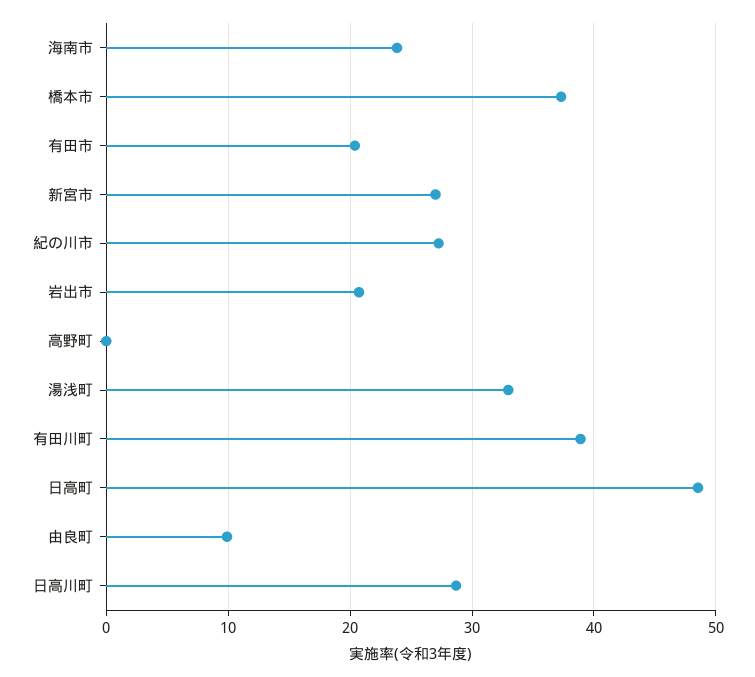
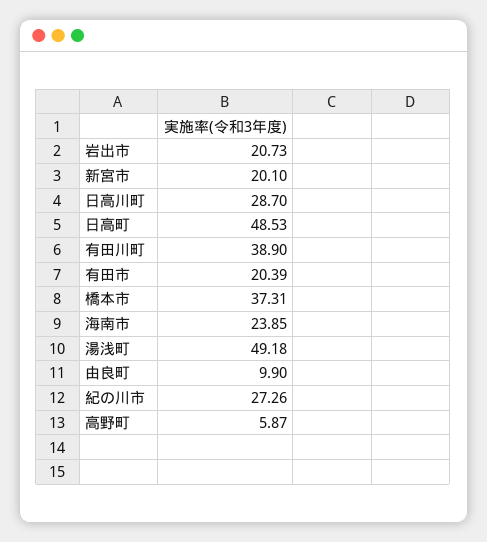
  {
    "海南市": 23.85,
    "橋本市": 37.31,
    "有田市": 20.39,
-   "新宮市": 27,
+   "新宮市": 20.1,
    "紀の川市": 27.26,
    "岩出市": 20.73,
-   "高野町": 0,
+   "高野町": 5.87,
-   "湯浅町": 33,
+   "湯浅町": 49.18,
    "有田川町": 38.9,
    "日高町": 48.53,
    "由良町": 9.9,
    "日高川町": 28.7
  }

